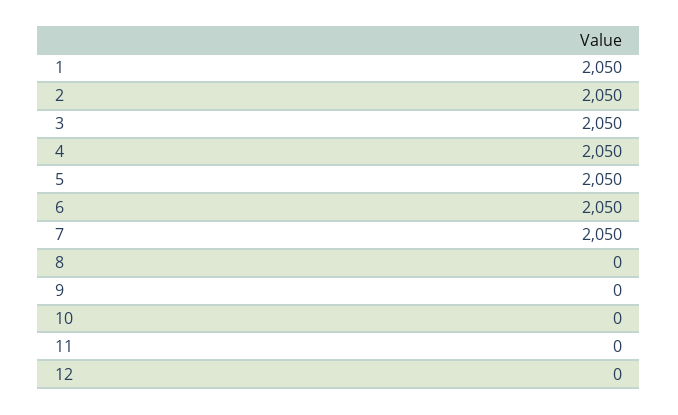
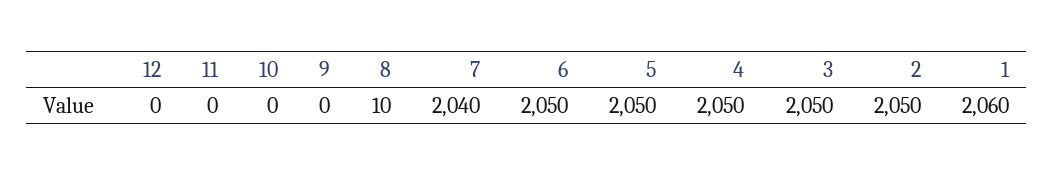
  {
-   "1": 2050,
+   "1": 2060,
    "2": 2050,
    "3": 2050,
    "4": 2050,
    "5": 2050,
    "6": 2050,
-   "7": 2050,
+   "7": 2040,
-   "8": 0,
+   "8": 10,
    "9": 0,
    "10": 0,
    "11": 0,
    "12": 0
  }

